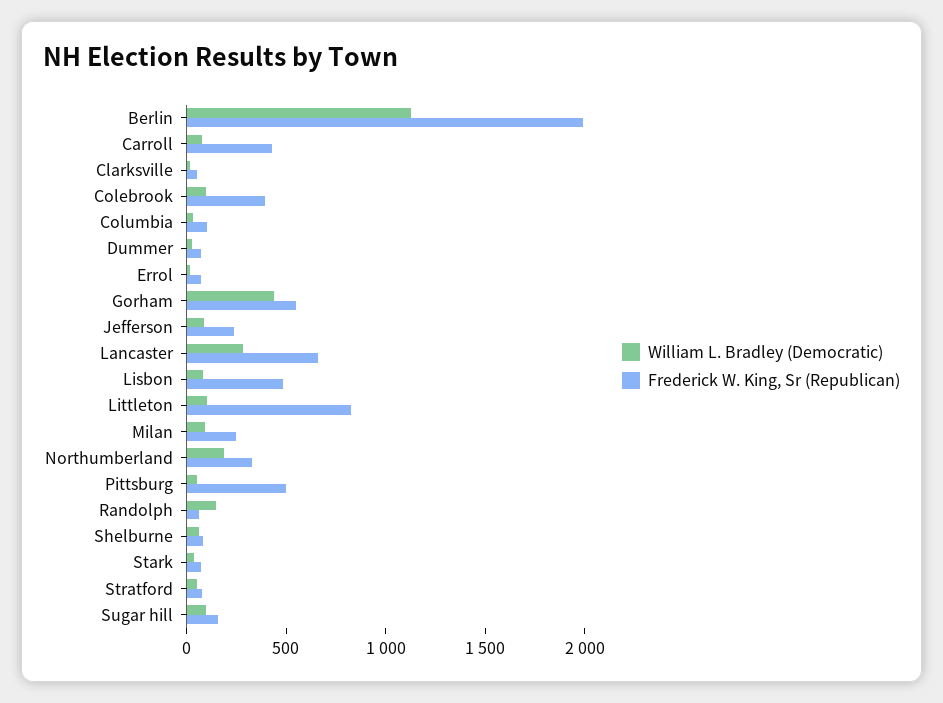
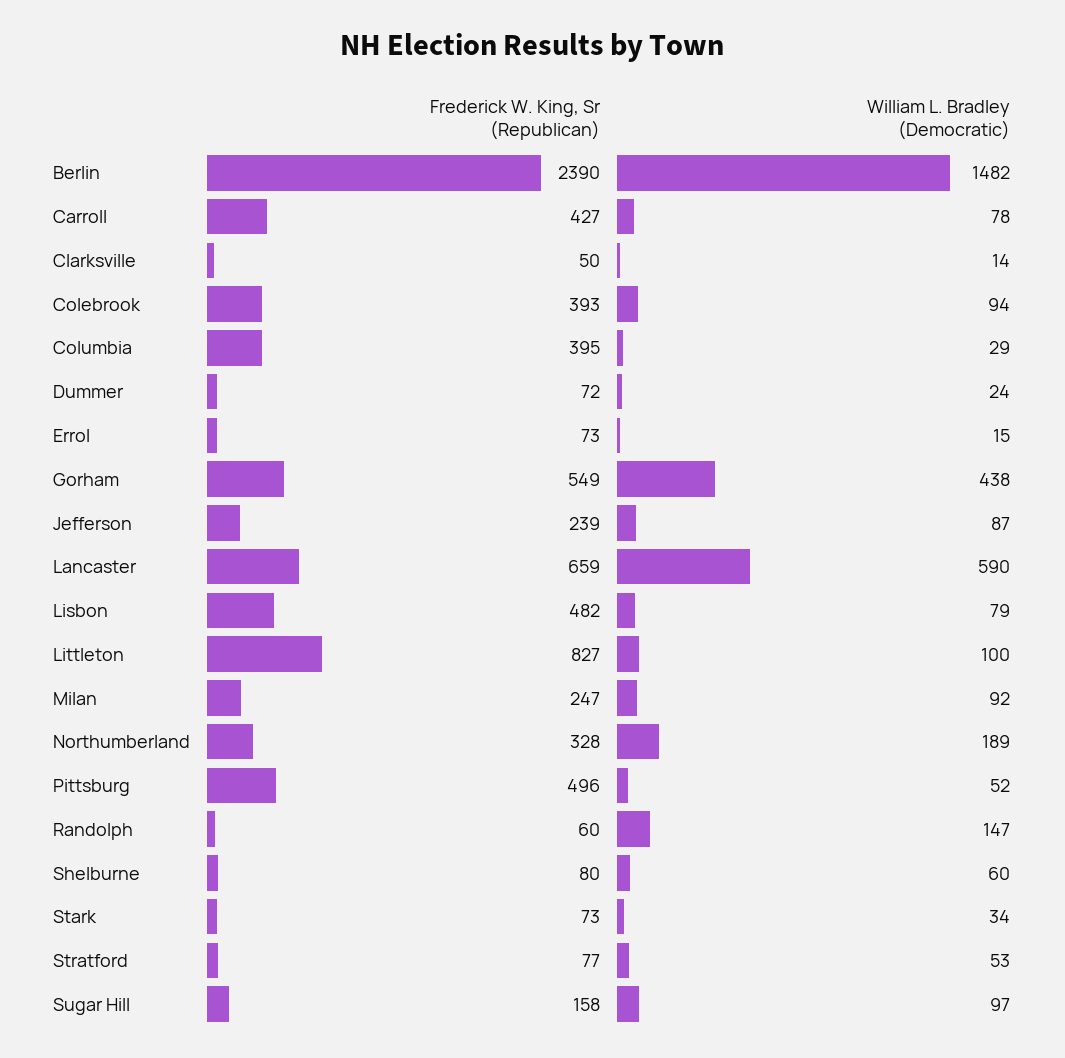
  {
    "William L. Bradley (Democratic)": {
-     "Berlin": 1100,
+     "Berlin": 1482,
      "Carroll": 78,
      "Clarksville": 14,
      "Colebrook": 94,
      "Columbia": 29,
      "Dummer": 24,
      "Errol": 15,
      "Gorham": 438,
      "Jefferson": 87,
-     "Lancaster": 300,
+     "Lancaster": 590,
      "Lisbon": 79,
      "Littleton": 100,
      "Milan": 92,
      "Northumberland": 189,
      "Pittsburg": 52,
      "Randolph": 147,
      "Shelburne": 60,
      "Stark": 34,
      "Stratford": 53,
      "Sugar hill": 97
    },
    "Frederick W. King, Sr (Republican)": {
-     "Berlin": 2000,
+     "Berlin": 2390,
      "Carroll": 427,
      "Clarksville": 50,
      "Colebrook": 393,
-     "Columbia": 100,
+     "Columbia": 395,
      "Dummer": 72,
      "Errol": 73,
      "Gorham": 549,
      "Jefferson": 239,
      "Lancaster": 659,
      "Lisbon": 482,
      "Littleton": 827,
      "Milan": 247,
      "Northumberland": 328,
      "Pittsburg": 496,
      "Randolph": 60,
      "Shelburne": 80,
      "Stark": 73,
      "Stratford": 77,
      "Sugar hill": 158
    }
  }

